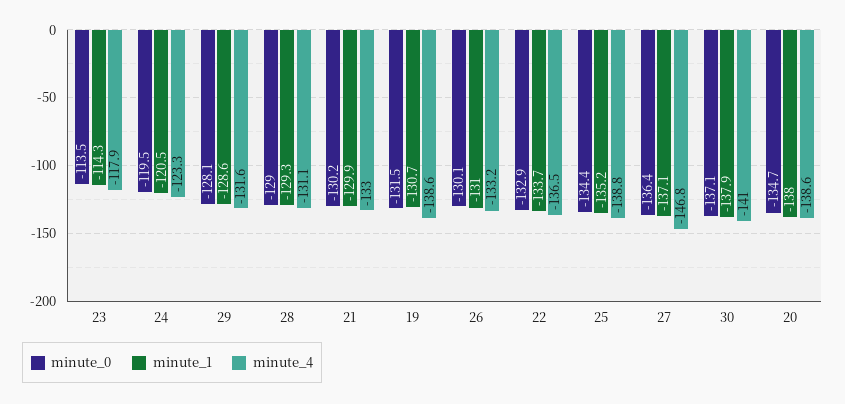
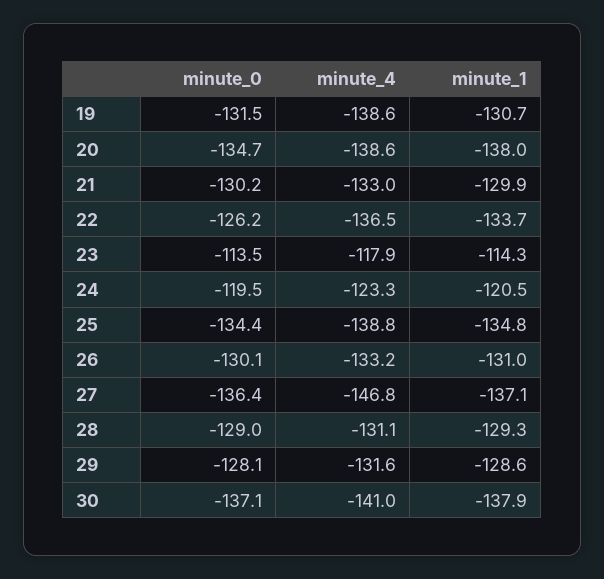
  {
    "minute_0": {
      "23": -113.5,
      "24": -119.5,
      "29": -128.1,
      "28": -129,
      "21": -130.2,
      "19": -131.5,
      "26": -130.1,
-     "22": -132.9,
+     "22": -126.2,
      "25": -134.4,
      "27": -136.4,
      "30": -137.1,
      "20": -134.7
    },
    "minute_1": {
      "23": -114.3,
      "24": -120.5,
      "29": -128.6,
      "28": -129.3,
      "21": -129.9,
      "19": -130.7,
      "26": -131,
      "22": -133.7,
-     "25": -135.2,
+     "25": -134.8,
      "27": -137.1,
      "30": -137.9,
      "20": -138
    },
    "minute_4": {
      "23": -117.9,
      "24": -123.3,
      "29": -131.6,
      "28": -131.1,
      "21": -133,
      "19": -138.6,
      "26": -133.2,
      "22": -136.5,
      "25": -138.8,
      "27": -146.8,
      "30": -141,
      "20": -138.6
    }
  }

